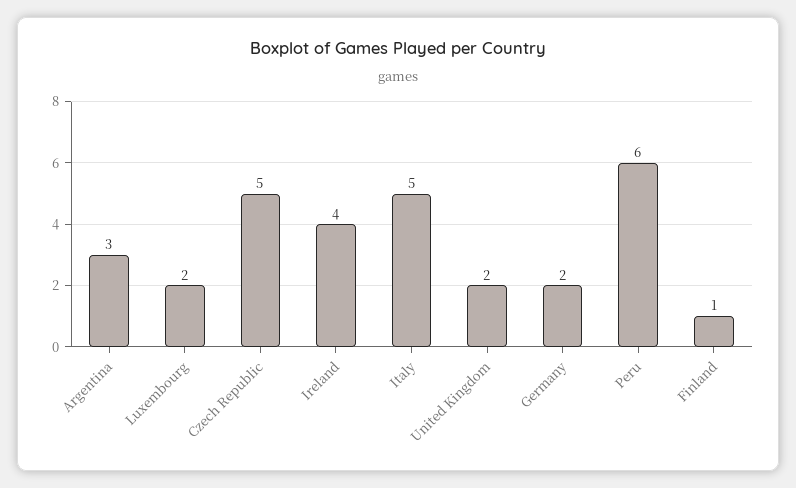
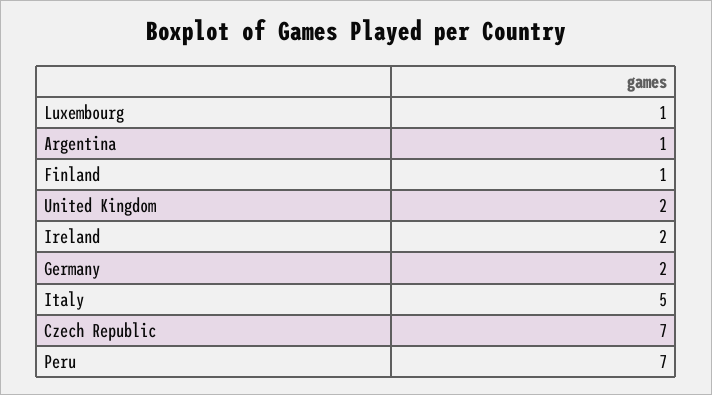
  {
-   "Argentina": 3,
+   "Argentina": 1,
-   "Luxembourg": 2,
+   "Luxembourg": 1,
-   "Czech Republic": 5,
+   "Czech Republic": 7,
-   "Ireland": 4,
+   "Ireland": 2,
    "Italy": 5,
    "United Kingdom": 2,
    "Germany": 2,
-   "Peru": 6,
+   "Peru": 7,
    "Finland": 1
  }

